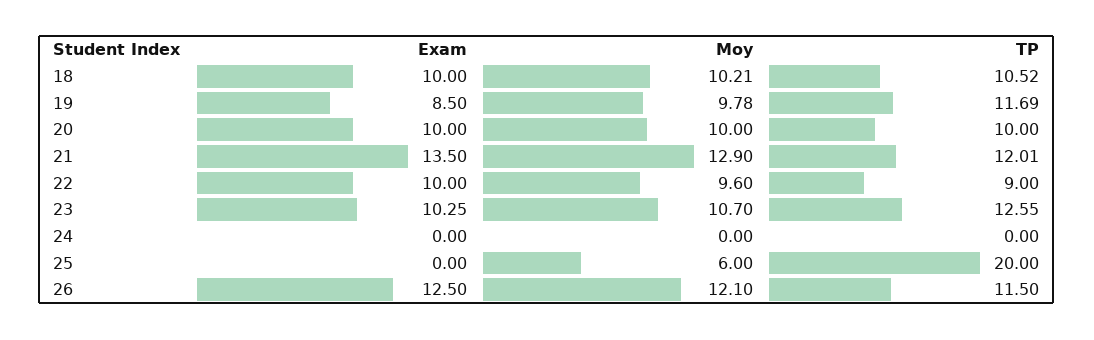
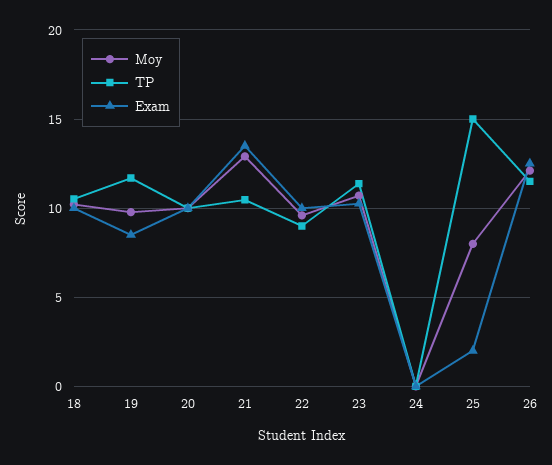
  {
    "Exam": {
      "18": 10,
      "19": 8.5,
      "20": 10,
      "21": 13.5,
      "22": 10,
      "23": 10.25,
      "24": 0,
-     "25": 0,
+     "25": 2,
      "26": 12.5
    },
    "Moy": {
      "18": 10.21,
      "19": 9.78,
      "20": 10,
      "21": 12.9,
      "22": 9.6,
      "23": 10.7,
      "24": 0,
-     "25": 6,
+     "25": 8,
      "26": 12.1
    },
    "TP": {
      "18": 10.52,
      "19": 11.69,
      "20": 10,
-     "21": 12.01,
+     "21": 10.5,
      "22": 9,
-     "23": 12.55,
+     "23": 11.5,
      "24": 0,
-     "25": 20,
+     "25": 15,
      "26": 11.5
    }
  }

